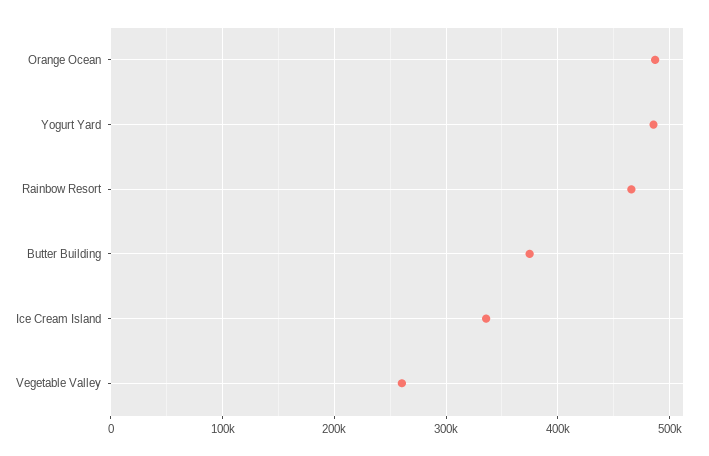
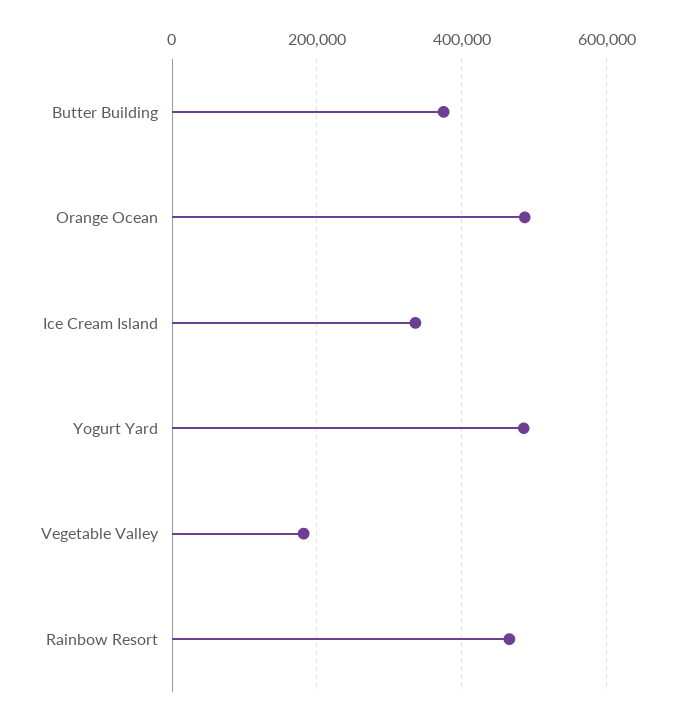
  {
    "Orange Ocean": 490000,
    "Yogurt Yard": 490000,
    "Rainbow Resort": 470000,
    "Butter Building": 370000,
    "Ice Cream Island": 340000,
-   "Vegetable Valley": 260000
+   "Vegetable Valley": 180000
  }

